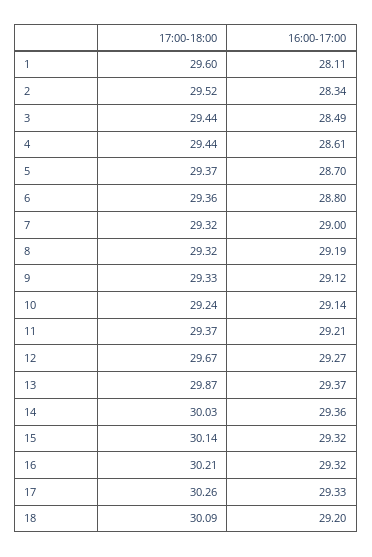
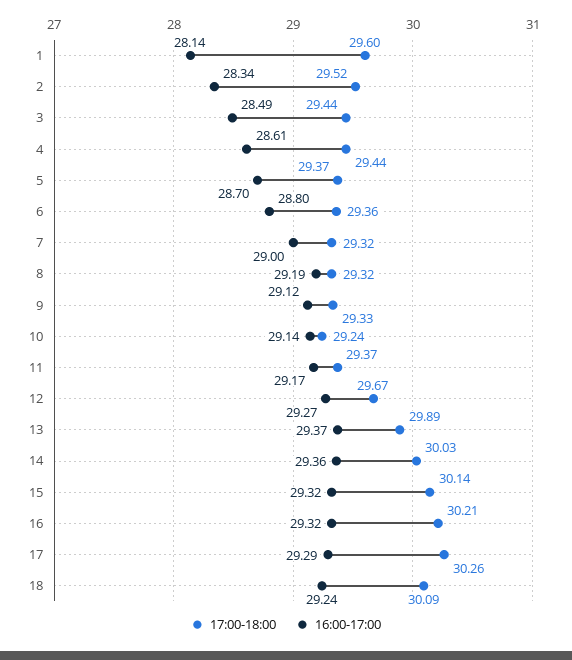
  {
    "17:00-18:00": {
      "1": 29.6,
      "2": 29.52,
      "3": 29.44,
      "4": 29.44,
      "5": 29.37,
      "6": 29.36,
      "7": 29.32,
      "8": 29.32,
      "9": 29.33,
      "10": 29.24,
      "11": 29.37,
      "12": 29.67,
-     "13": 29.87,
+     "13": 29.89,
      "14": 30.03,
      "15": 30.14,
      "16": 30.21,
      "17": 30.26,
      "18": 30.09
    },
    "16:00-17:00": {
-     "1": 28.11,
+     "1": 28.14,
      "2": 28.34,
      "3": 28.49,
      "4": 28.61,
      "5": 28.7,
      "6": 28.8,
      "7": 29,
      "8": 29.19,
      "9": 29.12,
      "10": 29.14,
-     "11": 29.21,
+     "11": 29.17,
      "12": 29.27,
      "13": 29.37,
      "14": 29.36,
      "15": 29.32,
      "16": 29.32,
-     "17": 29.33,
+     "17": 29.29,
-     "18": 29.2
+     "18": 29.24
    }
  }

